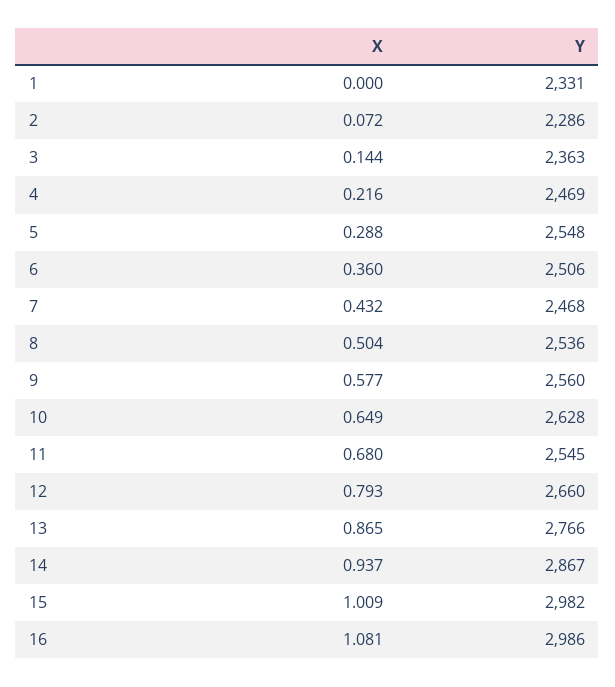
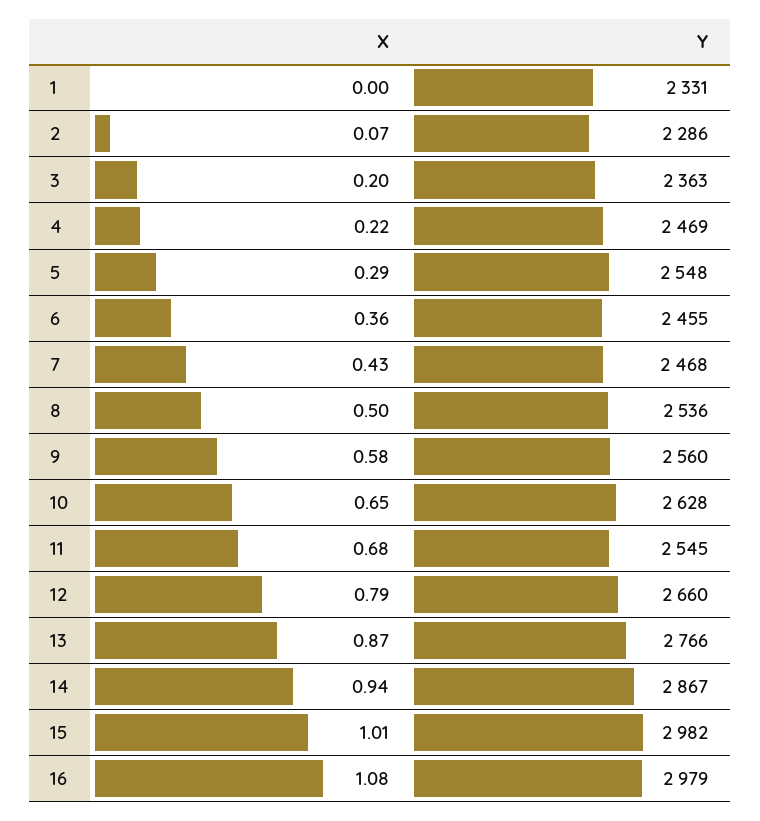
  {
    "X": {
      "1": 0,
      "2": 0.072,
-     "3": 0.144,
+     "3": 0.2,
      "4": 0.216,
      "5": 0.288,
      "6": 0.36,
      "7": 0.432,
      "8": 0.504,
      "9": 0.577,
      "10": 0.649,
      "11": 0.68,
      "12": 0.793,
      "13": 0.865,
      "14": 0.937,
      "15": 1.009,
      "16": 1.081
    },
    "Y": {
      "1": 2331,
      "2": 2286,
      "3": 2363,
      "4": 2469,
      "5": 2548,
-     "6": 2506,
+     "6": 2455,
      "7": 2468,
      "8": 2536,
      "9": 2560,
      "10": 2628,
      "11": 2545,
      "12": 2660,
      "13": 2766,
      "14": 2867,
      "15": 2982,
-     "16": 2986
+     "16": 2979
    }
  }

